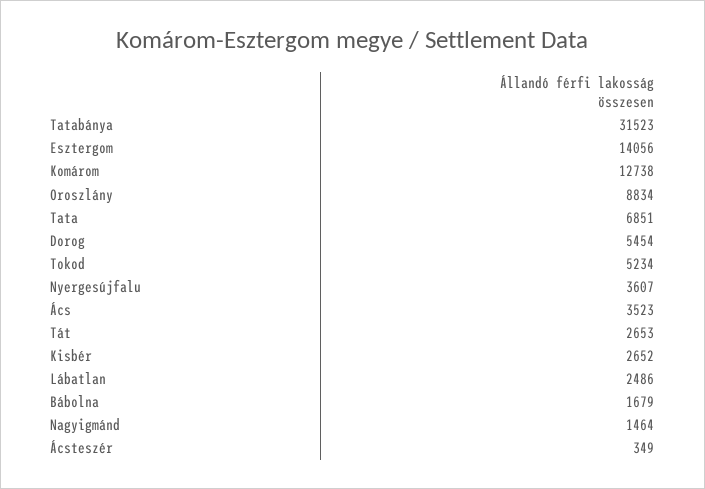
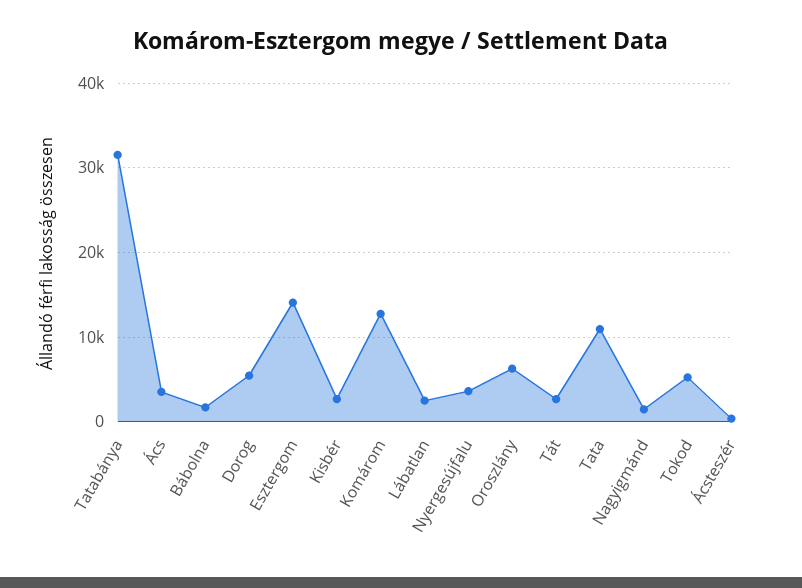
  {
    "Tatabánya": 31523,
    "Esztergom": 14056,
    "Komárom": 12738,
-   "Oroszlány": 8834,
+   "Oroszlány": 6000,
-   "Tata": 6851,
+   "Tata": 11000,
    "Dorog": 5454,
    "Tokod": 5234,
    "Nyergesújfalu": 3607,
    "Ács": 3523,
    "Tát": 2653,
    "Kisbér": 2652,
    "Lábatlan": 2486,
    "Bábolna": 1679,
    "Nagyigmánd": 1464,
    "Ácsteszér": 349
  }

